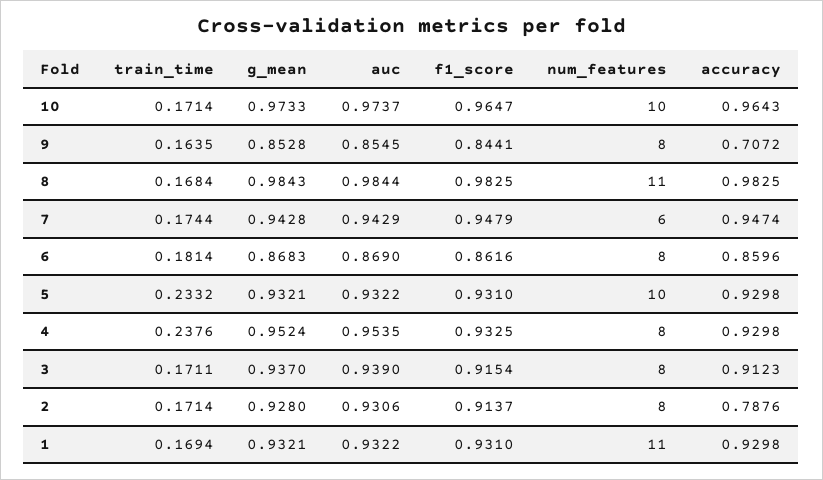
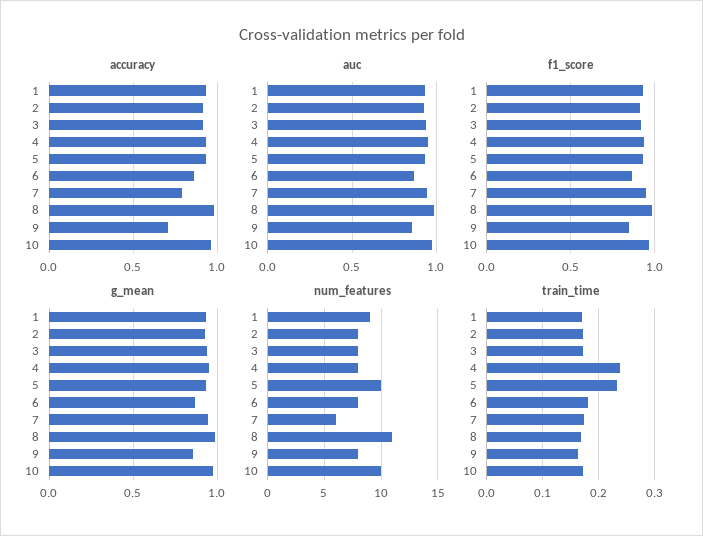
  {
    "train_time": {
      "10": 0.1714,
      "9": 0.1635,
      "8": 0.1684,
      "7": 0.1744,
      "6": 0.1814,
      "5": 0.2332,
      "4": 0.2376,
      "3": 0.1711,
      "2": 0.1714,
      "1": 0.1694
    },
    "g_mean": {
      "10": 0.9733,
      "9": 0.8528,
      "8": 0.9843,
      "7": 0.9428,
      "6": 0.8683,
      "5": 0.9321,
      "4": 0.9524,
      "3": 0.937,
      "2": 0.928,
      "1": 0.9321
    },
    "auc": {
      "10": 0.9737,
      "9": 0.8545,
      "8": 0.9844,
      "7": 0.9429,
      "6": 0.869,
      "5": 0.9322,
      "4": 0.9535,
      "3": 0.939,
      "2": 0.9306,
      "1": 0.9322
    },
    "f1_score": {
      "10": 0.9647,
      "9": 0.8441,
      "8": 0.9825,
      "7": 0.9479,
      "6": 0.8616,
      "5": 0.931,
      "4": 0.9325,
      "3": 0.9154,
      "2": 0.9137,
      "1": 0.931
    },
    "num_features": {
      "10": 10,
      "9": 8,
      "8": 11,
      "7": 6,
      "6": 8,
      "5": 10,
      "4": 8,
      "3": 8,
      "2": 8,
-     "1": 11
+     "1": 9
    },
    "accuracy": {
      "10": 0.9643,
      "9": 0.7072,
      "8": 0.9825,
-     "7": 0.9474,
+     "7": 0.8,
      "6": 0.8596,
      "5": 0.9298,
      "4": 0.9298,
      "3": 0.9123,
-     "2": 0.7876,
+     "2": 0.9,
      "1": 0.9298
    }
  }

